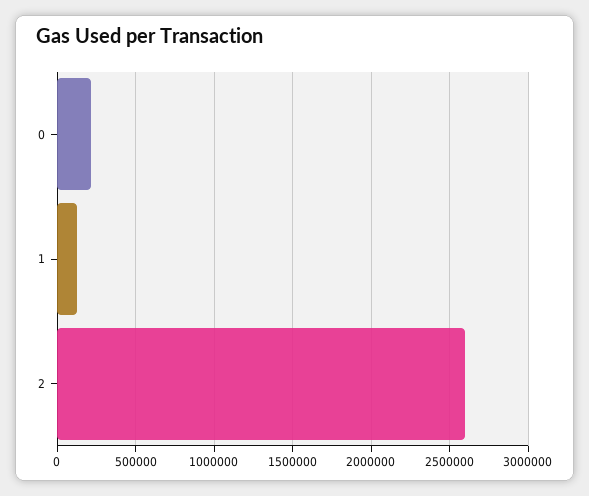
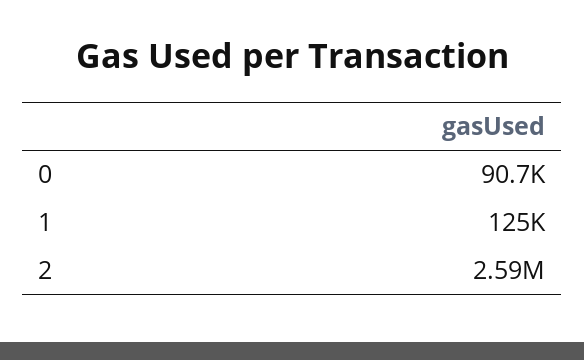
  {
-   "0": 200000,
+   "0": 90700,
    "1": 125000,
    "2": 2590000
  }

